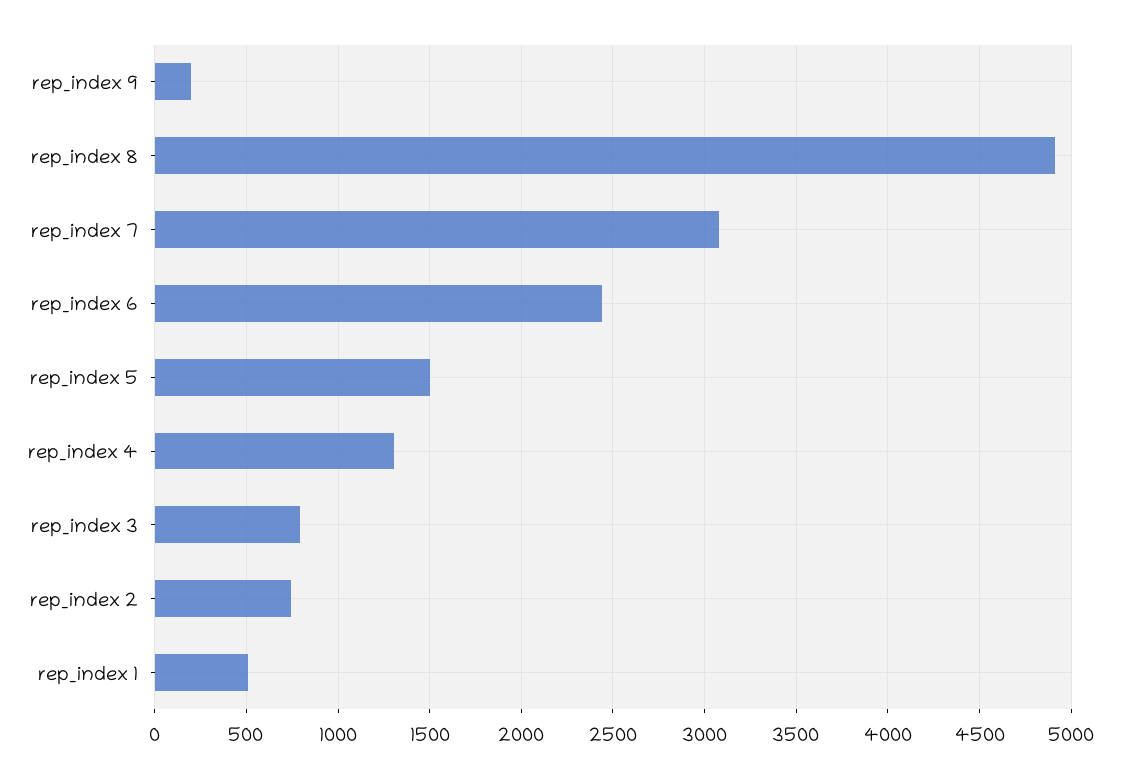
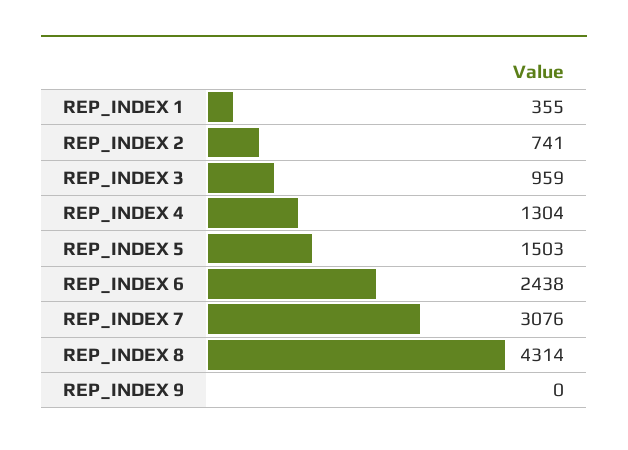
  {
-   "rep_index 9": 200,
+   "rep_index 9": 0,
-   "rep_index 8": 4900,
+   "rep_index 8": 4314,
    "rep_index 7": 3076,
    "rep_index 6": 2438,
    "rep_index 5": 1503,
    "rep_index 4": 1304,
-   "rep_index 3": 800,
+   "rep_index 3": 959,
    "rep_index 2": 741,
-   "rep_index 1": 500
+   "rep_index 1": 355
  }

